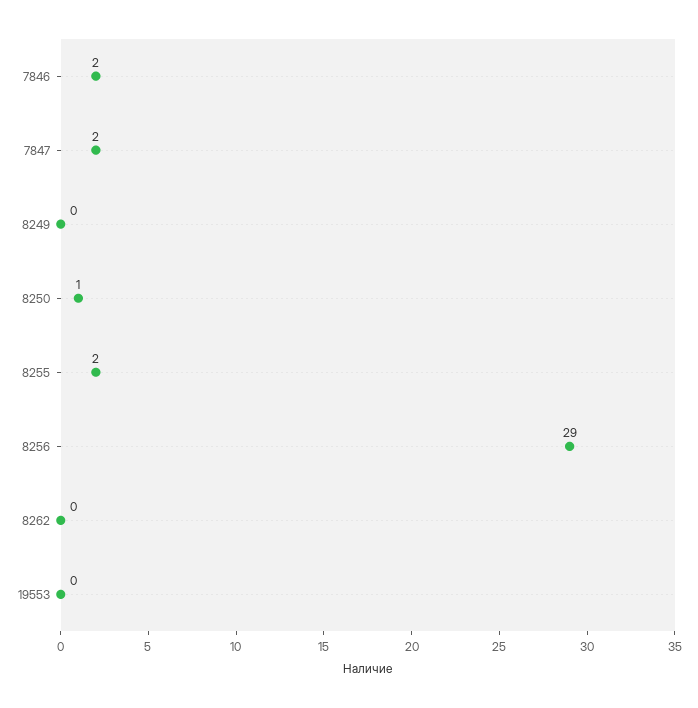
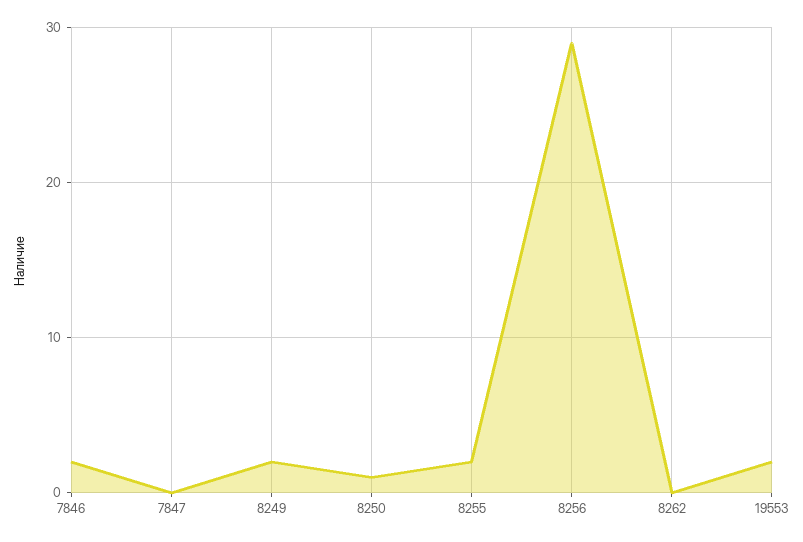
  {
    "7846": 2,
-   "7847": 2,
+   "7847": 0,
-   "8249": 0,
+   "8249": 2,
    "8250": 1,
    "8255": 2,
    "8256": 29,
    "8262": 0,
-   "19553": 0
+   "19553": 2
  }

